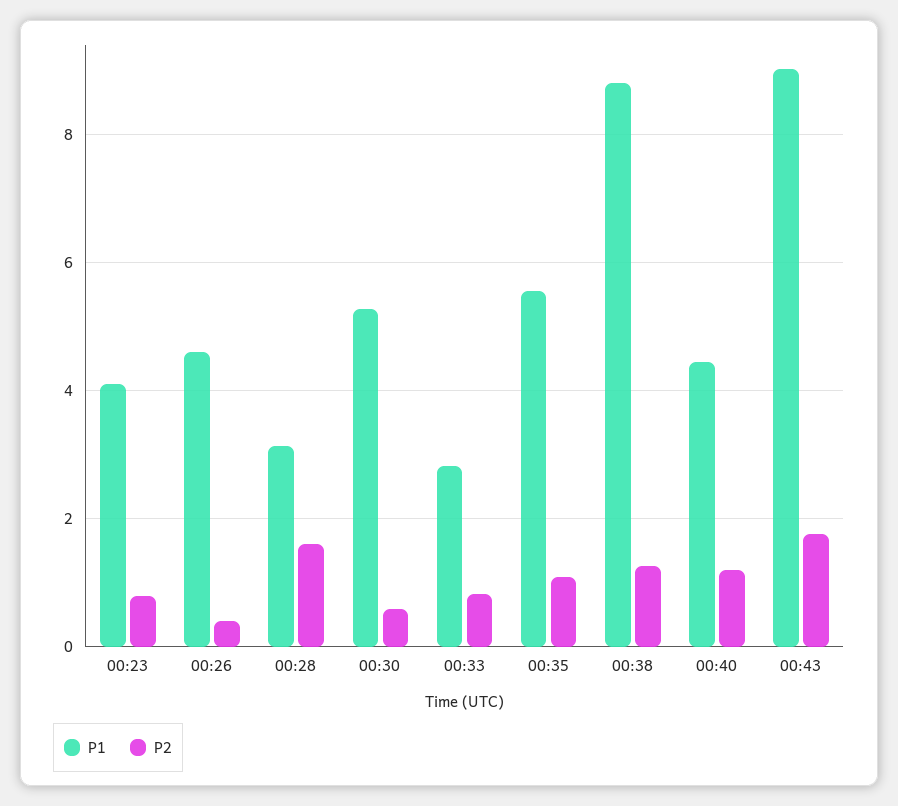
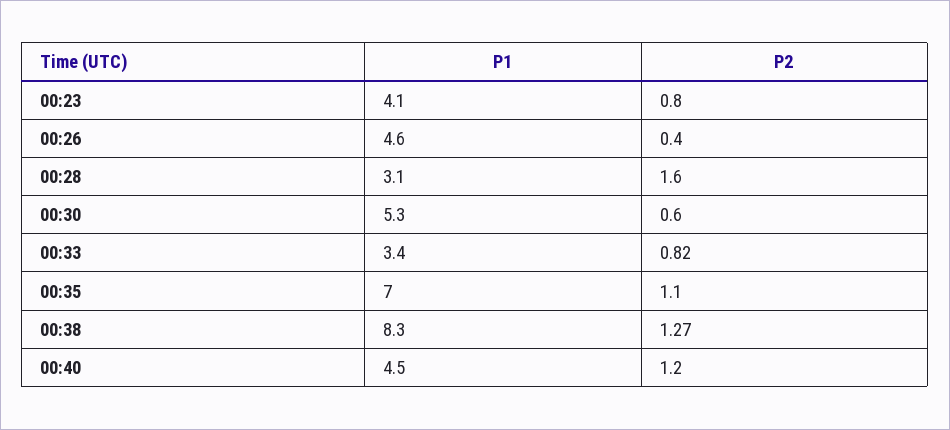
  {
    "P1": {
      "00:23": 4.1,
      "00:26": 4.6,
      "00:28": 3.1,
      "00:30": 5.3,
-     "00:33": 2.8,
+     "00:33": 3.4,
-     "00:35": 5.6,
+     "00:35": 7,
-     "00:38": 8.8,
+     "00:38": 8.3,
-     "00:40": 4.5,
+     "00:40": 4.5
-     "00:43": 9
    },
    "P2": {
      "00:23": 0.8,
      "00:26": 0.4,
      "00:28": 1.6,
      "00:30": 0.6,
      "00:33": 0.82,
      "00:35": 1.1,
      "00:38": 1.27,
-     "00:40": 1.2,
+     "00:40": 1.2
-     "00:43": 1.8
    }
  }

